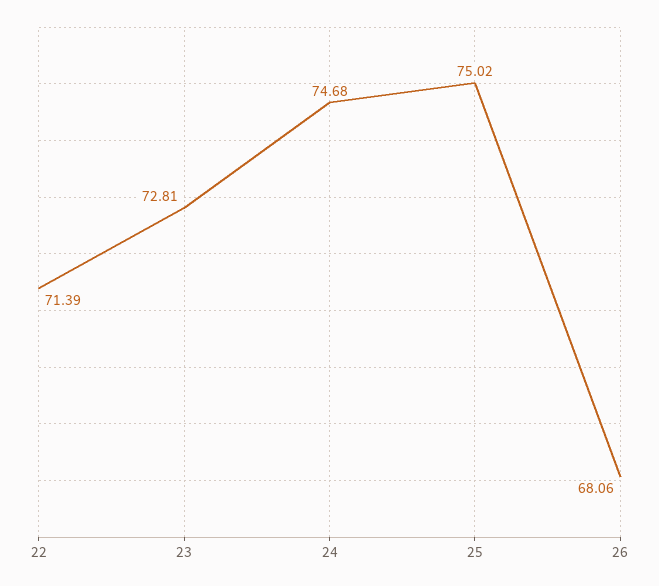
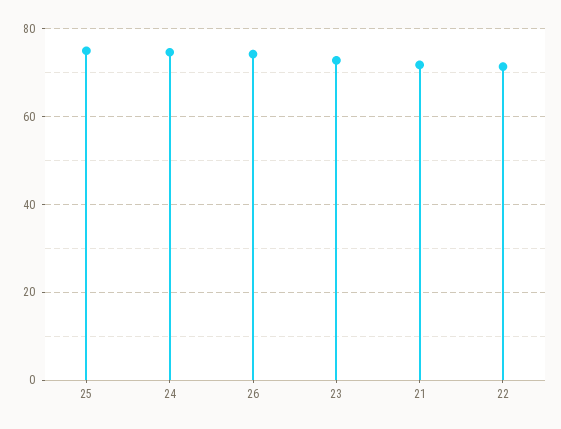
  {
    "22": 71.39,
    "23": 72.81,
    "24": 74.68,
    "25": 75.02,
-   "26": 68.06
+   "26": 74,
+   "21": 72
  }

